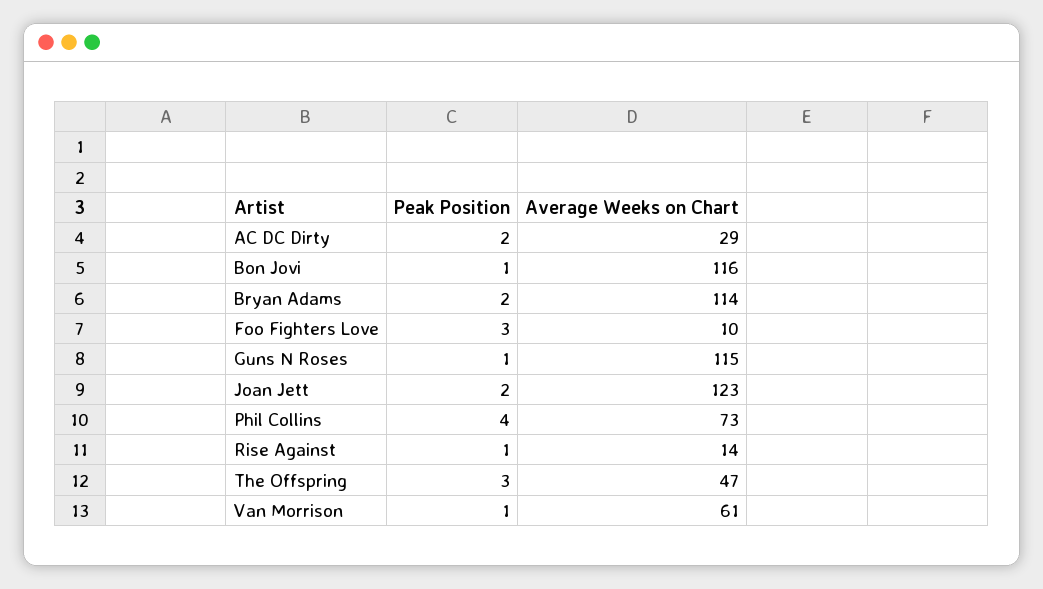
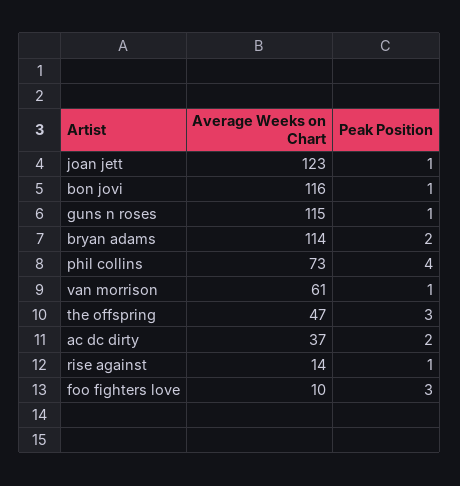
  {
    "Peak Position": {
      "AC DC Dirty": 2,
      "Bon Jovi": 1,
      "Bryan Adams": 2,
      "Foo Fighters Love": 3,
      "Guns N Roses": 1,
-     "Joan Jett": 2,
+     "Joan Jett": 1,
      "Phil Collins": 4,
      "Rise Against": 1,
      "The Offspring": 3,
      "Van Morrison": 1
    },
    "Average Weeks on Chart": {
-     "AC DC Dirty": 29,
+     "AC DC Dirty": 37,
      "Bon Jovi": 116,
      "Bryan Adams": 114,
      "Foo Fighters Love": 10,
      "Guns N Roses": 115,
      "Joan Jett": 123,
      "Phil Collins": 73,
      "Rise Against": 14,
      "The Offspring": 47,
      "Van Morrison": 61
    }
  }

